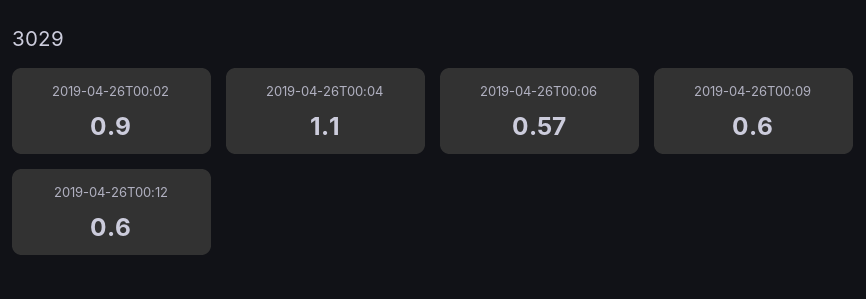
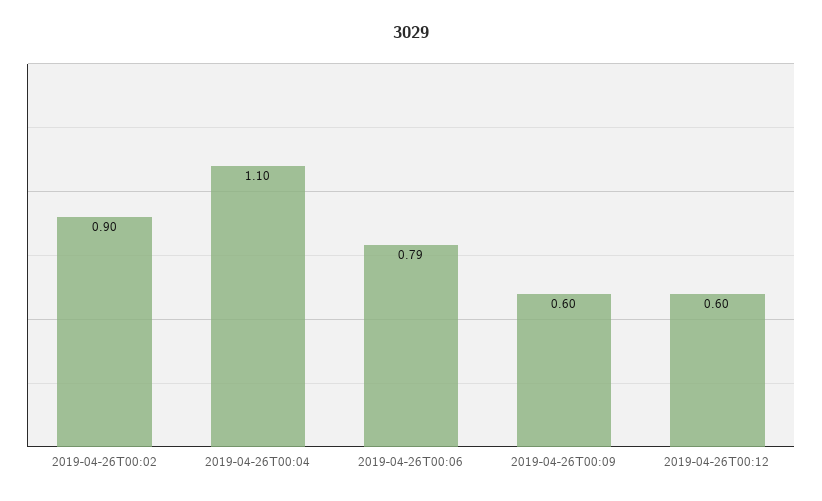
  {
    "2019-04-26T00:02": 0.9,
    "2019-04-26T00:04": 1.1,
-   "2019-04-26T00:06": 0.57,
+   "2019-04-26T00:06": 0.79,
    "2019-04-26T00:09": 0.6,
    "2019-04-26T00:12": 0.6
  }

